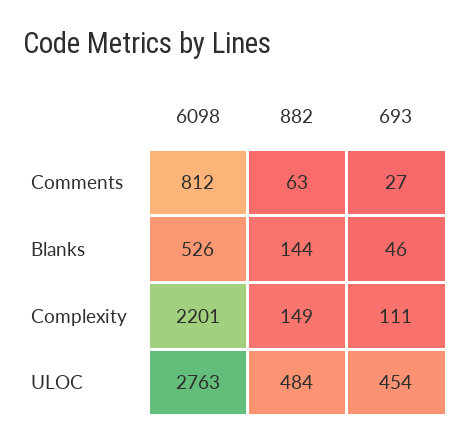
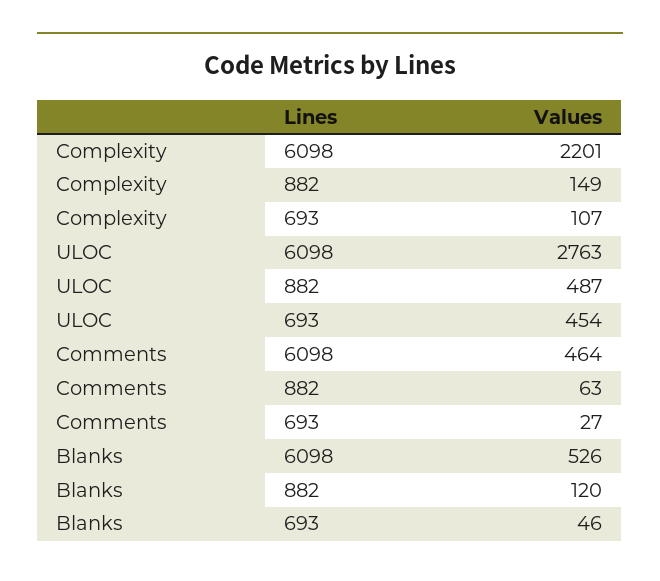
  {
    "6098": {
-     "Comments": 812,
+     "Comments": 464,
      "Blanks": 526,
      "Complexity": 2201,
      "ULOC": 2763
    },
    "882": {
      "Comments": 63,
-     "Blanks": 144,
+     "Blanks": 120,
      "Complexity": 149,
-     "ULOC": 484
+     "ULOC": 487
    },
    "693": {
      "Comments": 27,
      "Blanks": 46,
-     "Complexity": 111,
+     "Complexity": 107,
      "ULOC": 454
    }
  }

